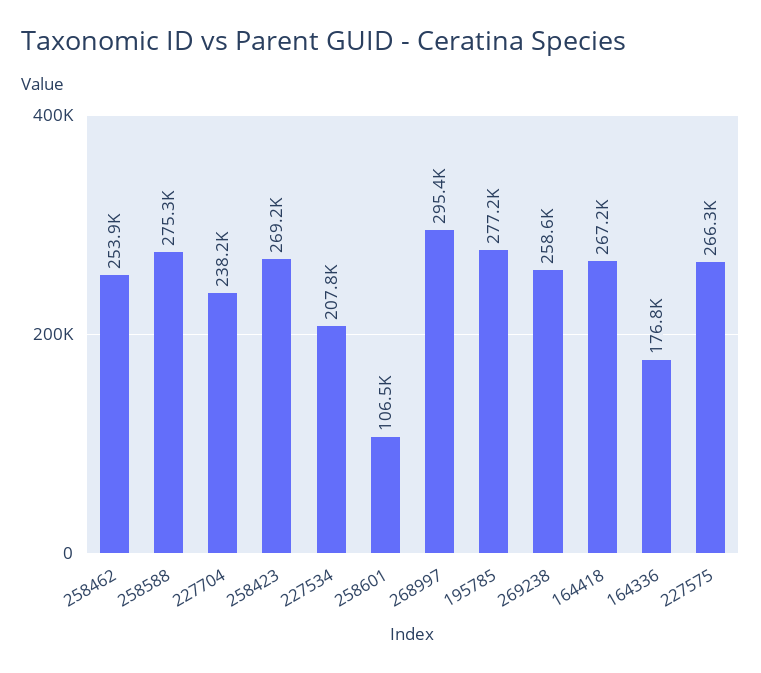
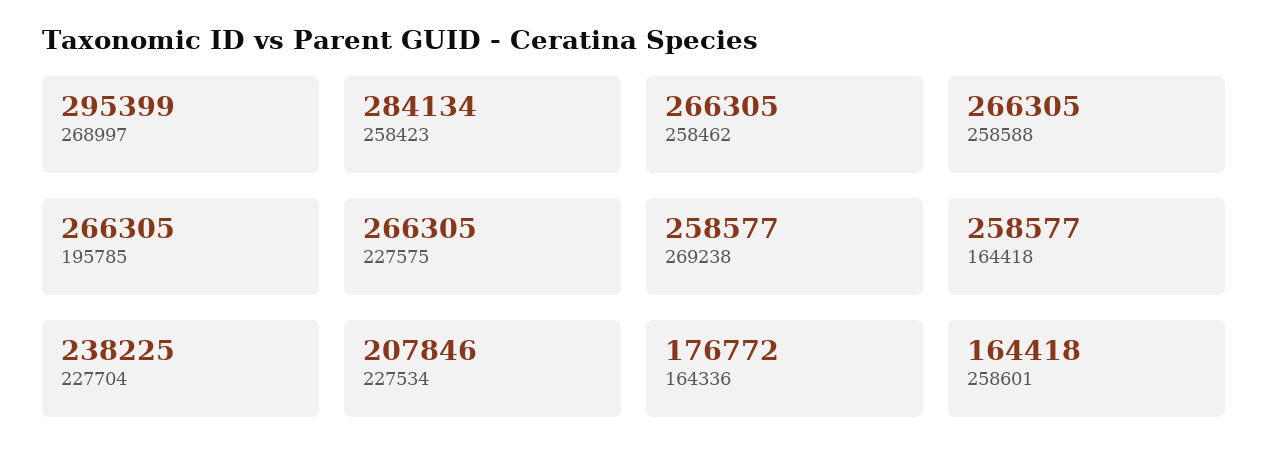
  {
-   "258462": 253900,
+   "258462": 266305,
-   "258588": 275300,
+   "258588": 266305,
    "227704": 238225,
-   "258423": 269200,
+   "258423": 284134,
    "227534": 207846,
-   "258601": 106500,
+   "258601": 164418,
    "268997": 295399,
-   "195785": 277200,
+   "195785": 266305,
    "269238": 258577,
-   "164418": 267200,
+   "164418": 258577,
    "164336": 176772,
    "227575": 266305
  }

